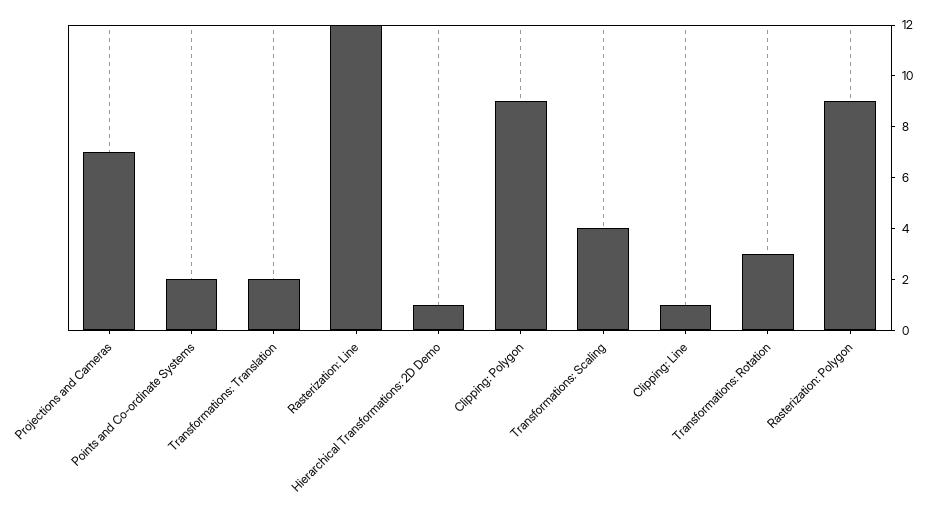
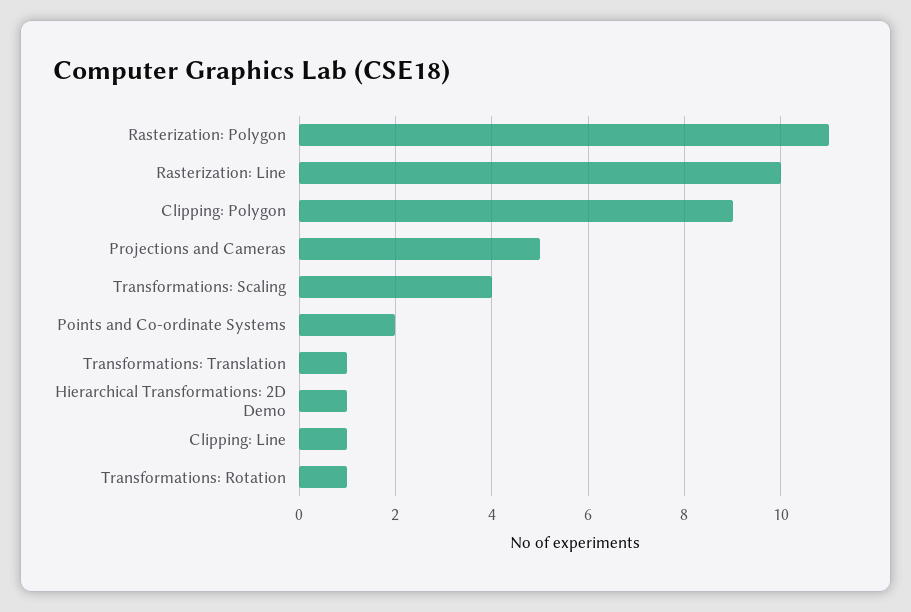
  {
-   "Projections and Cameras": 7,
+   "Projections and Cameras": 5,
    "Points and Co-ordinate Systems": 2,
-   "Transformations: Translation": 2,
+   "Transformations: Translation": 1,
-   "Rasterization: Line": 12,
+   "Rasterization: Line": 10,
    "Hierarchical Transformations: 2D Demo": 1,
    "Clipping: Polygon": 9,
    "Transformations: Scaling": 4,
    "Clipping: Line": 1,
-   "Transformations: Rotation": 3,
+   "Transformations: Rotation": 1,
-   "Rasterization: Polygon": 9
+   "Rasterization: Polygon": 11
  }

